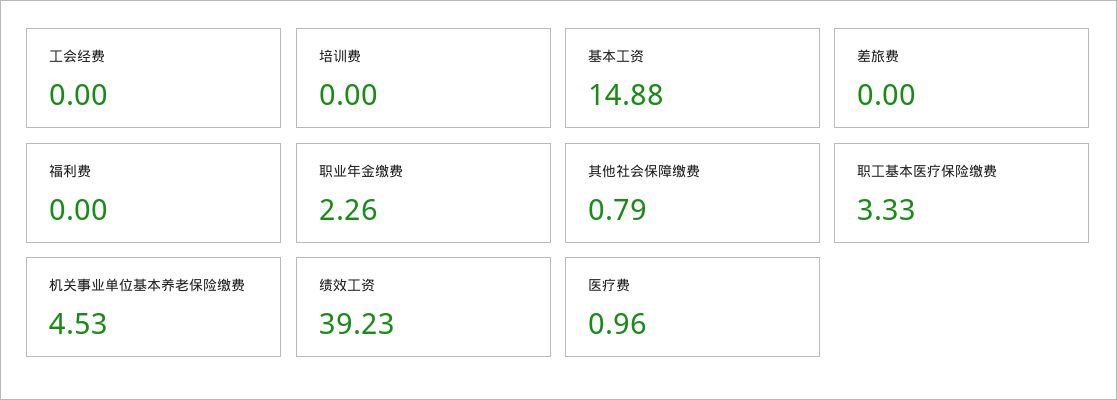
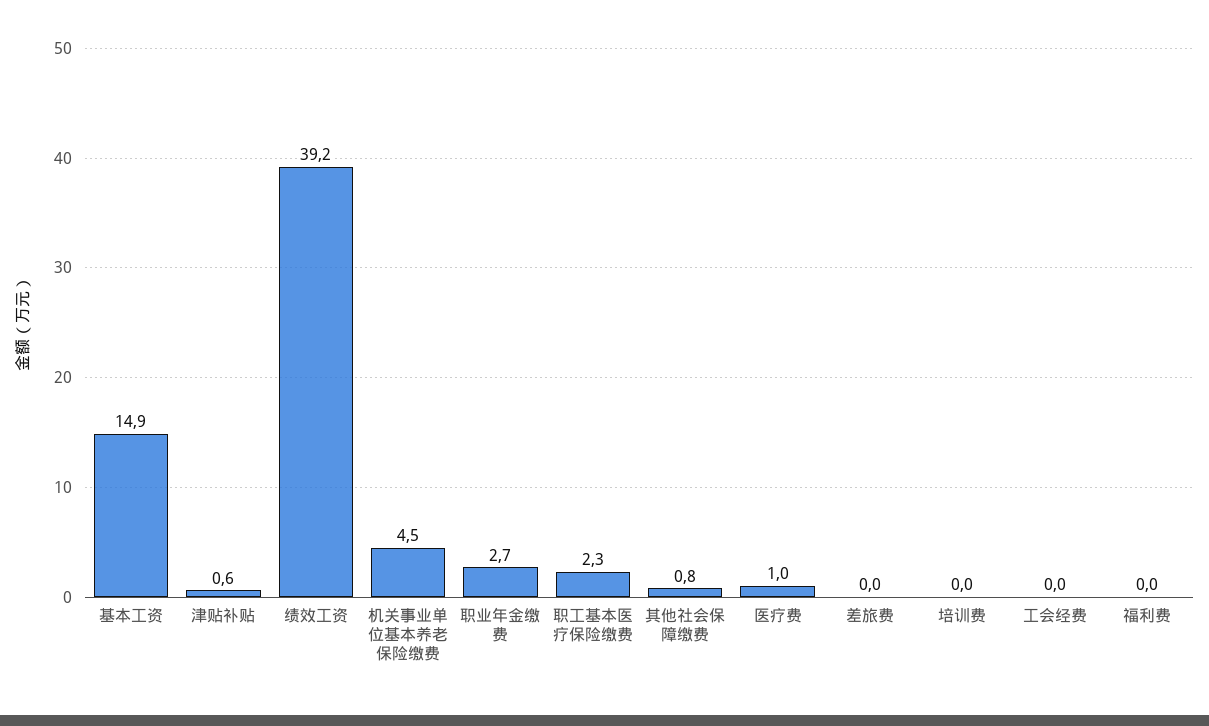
  {
    "工会经费": 0,
    "培训费": 0,
    "基本工资": 14.88,
    "差旅费": 0,
    "福利费": 0,
-   "职业年金缴费": 2.26,
+   "职业年金缴费": 2.7,
    "其他社会保障缴费": 0.79,
-   "职工基本医疗保险缴费": 3.33,
+   "职工基本医疗保险缴费": 2.3,
    "机关事业单位基本养老保险缴费": 4.53,
    "绩效工资": 39.23,
-   "医疗费": 0.96
+   "医疗费": 0.96,
+   "津贴补贴": 0.6
  }

